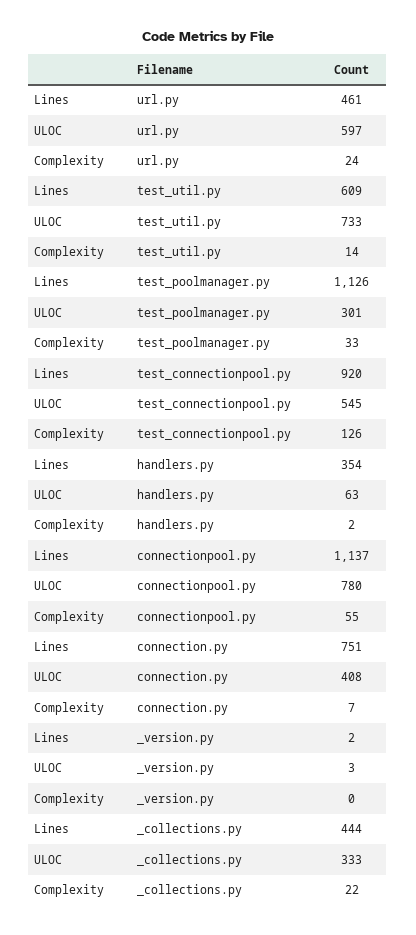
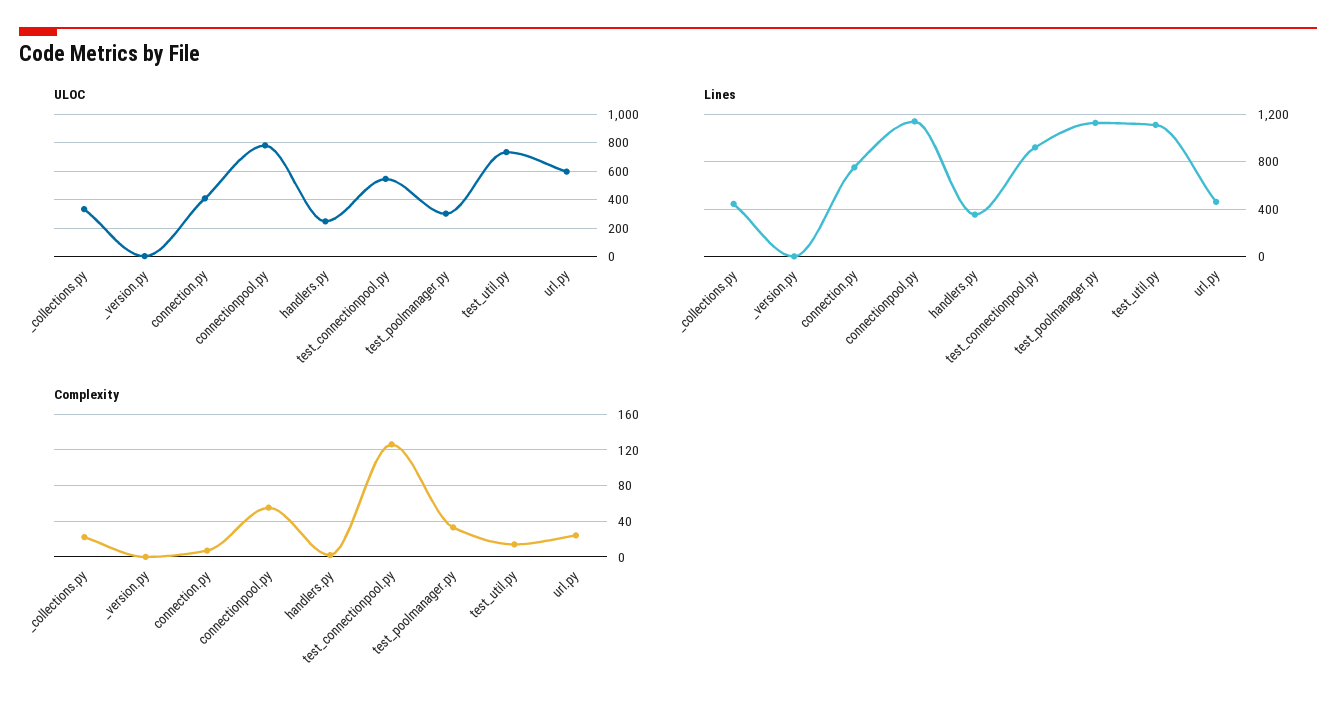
  {
    "Lines": {
      "url.py": 461,
-     "test_util.py": 609,
+     "test_util.py": 1100,
      "test_poolmanager.py": 1126,
      "test_connectionpool.py": 920,
      "handlers.py": 354,
      "connectionpool.py": 1137,
      "connection.py": 751,
      "_version.py": 2,
      "_collections.py": 444
    },
    "ULOC": {
      "url.py": 597,
      "test_util.py": 733,
      "test_poolmanager.py": 301,
      "test_connectionpool.py": 545,
-     "handlers.py": 63,
+     "handlers.py": 250,
      "connectionpool.py": 780,
      "connection.py": 408,
      "_version.py": 3,
      "_collections.py": 333
    },
    "Complexity": {
      "url.py": 24,
      "test_util.py": 14,
      "test_poolmanager.py": 33,
      "test_connectionpool.py": 126,
      "handlers.py": 2,
      "connectionpool.py": 55,
      "connection.py": 7,
      "_version.py": 0,
      "_collections.py": 22
    }
  }

